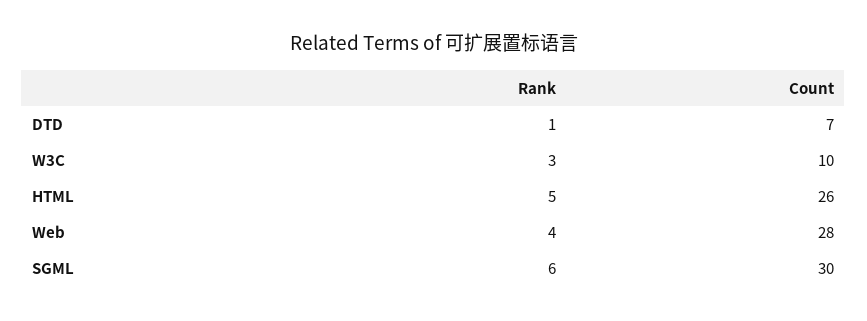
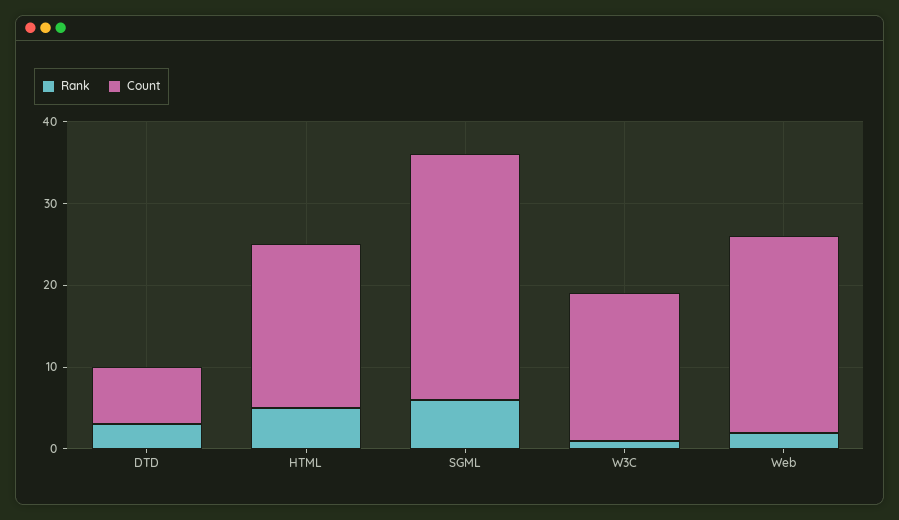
  {
    "Rank": {
-     "DTD": 1,
+     "DTD": 3,
-     "W3C": 3,
+     "W3C": 1,
      "HTML": 5,
-     "Web": 4,
+     "Web": 2,
      "SGML": 6
    },
    "Count": {
      "DTD": 7,
-     "W3C": 10,
+     "W3C": 18,
-     "HTML": 26,
+     "HTML": 20,
-     "Web": 28,
+     "Web": 24,
      "SGML": 30
    }
  }

